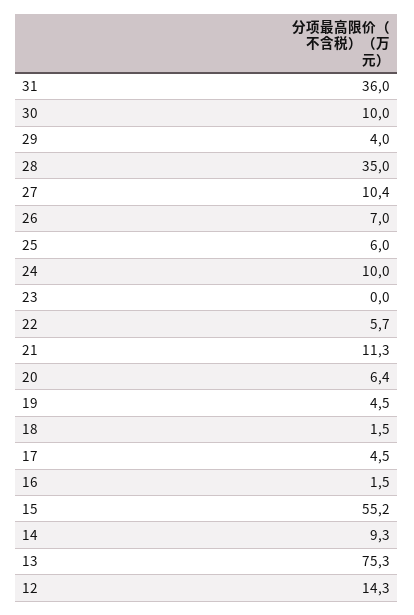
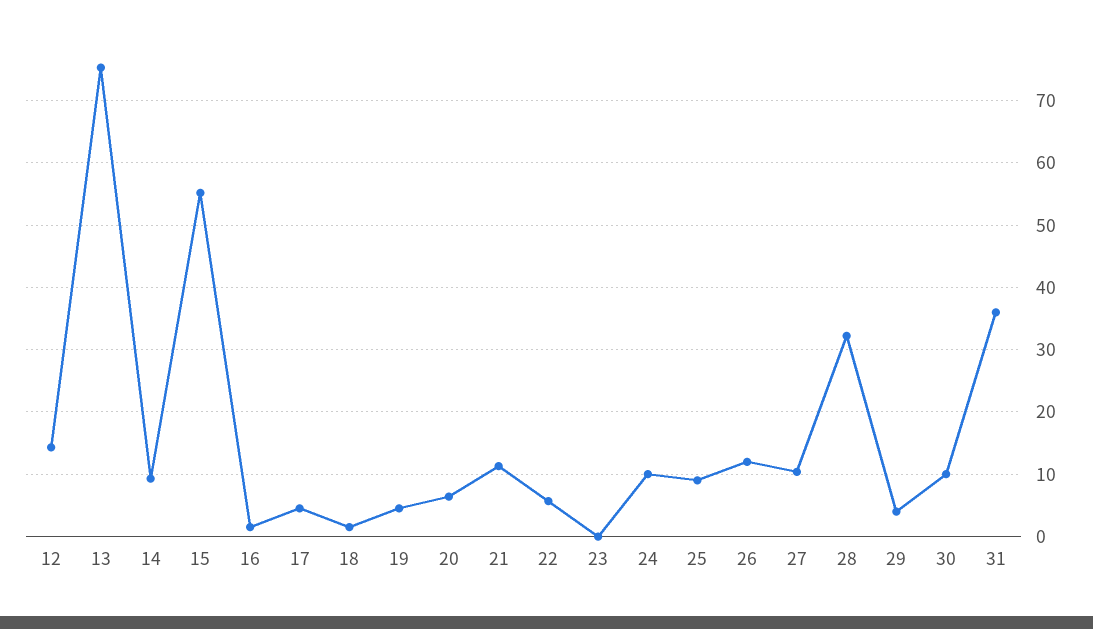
  {
    "31": 36,
    "30": 10,
    "29": 4,
-   "28": 35,
+   "28": 32,
    "27": 10.4,
-   "26": 7,
+   "26": 12,
-   "25": 6,
+   "25": 9,
    "24": 10,
    "23": 0,
    "22": 5.7,
    "21": 11.3,
    "20": 6.4,
    "19": 4.5,
    "18": 1.5,
    "17": 4.5,
    "16": 1.5,
    "15": 55.2,
    "14": 9.3,
    "13": 75.3,
    "12": 14.3
  }

